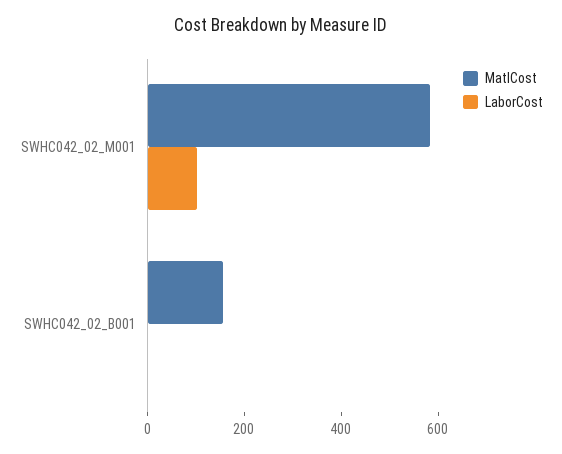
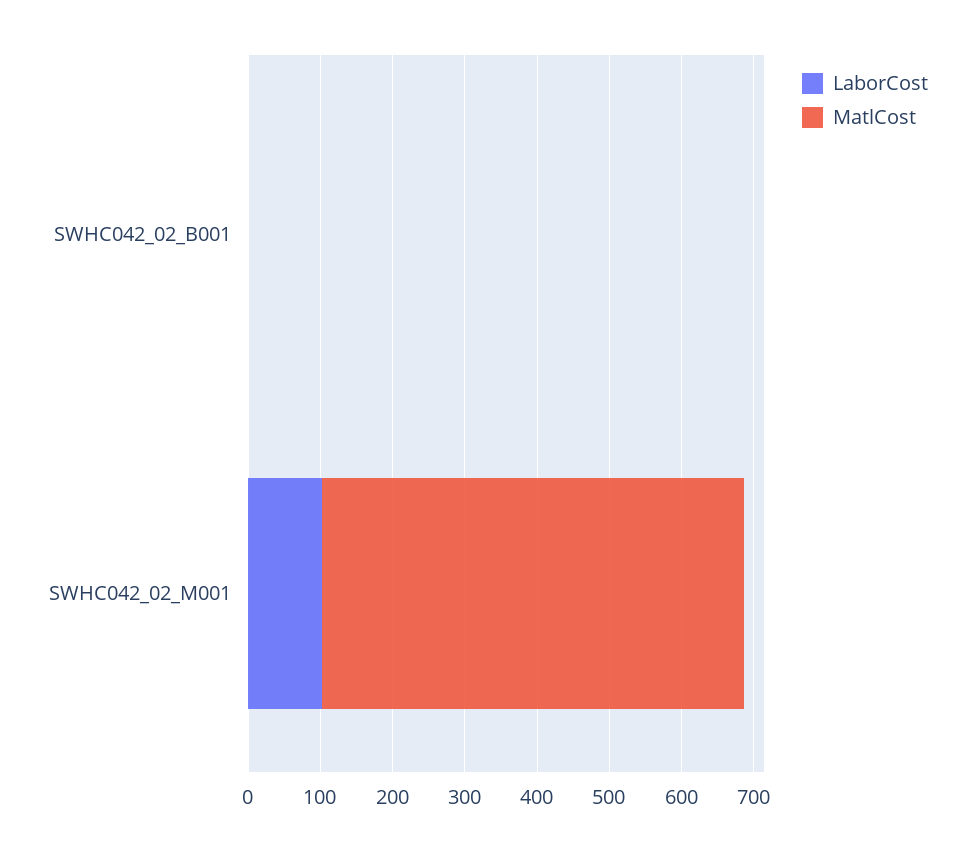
  {
    "MatlCost": {
      "SWHC042_02_M001": 580,
-     "SWHC042_02_B001": 150
+     "SWHC042_02_B001": 0
    },
    "LaborCost": {
      "SWHC042_02_M001": 100,
      "SWHC042_02_B001": 0
    }
  }

